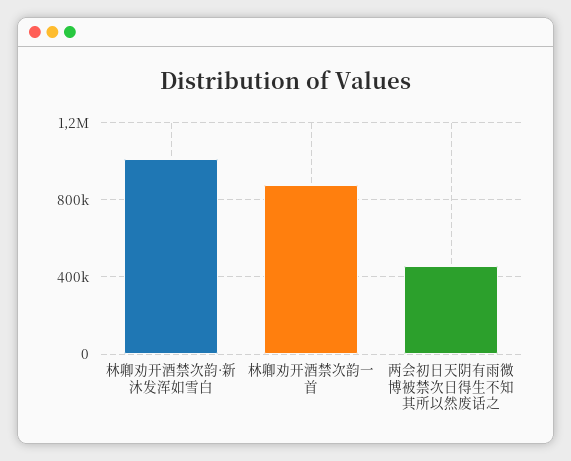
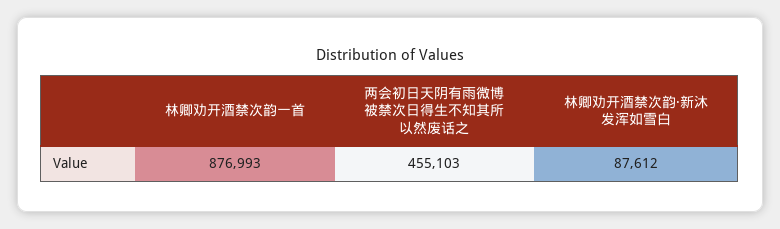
  {
-   "林卿劝开酒禁次韵·新沐发浑如雪白": 1000000,
+   "林卿劝开酒禁次韵·新沐发浑如雪白": 87612,
    "林卿劝开酒禁次韵一首": 876993,
    "两会初日天阴有雨微博被禁次日得生不知其所以然废话之": 455103
  }

